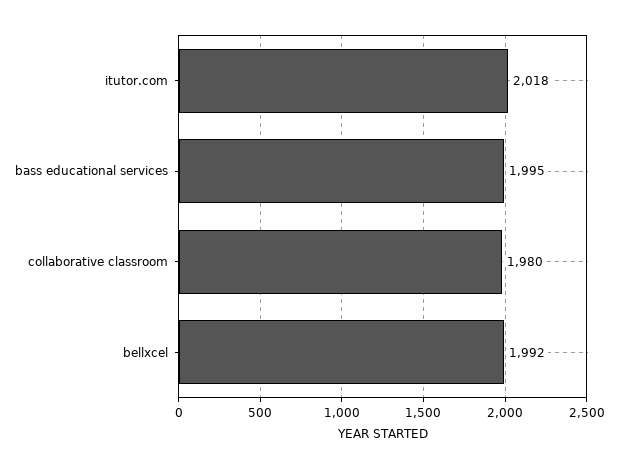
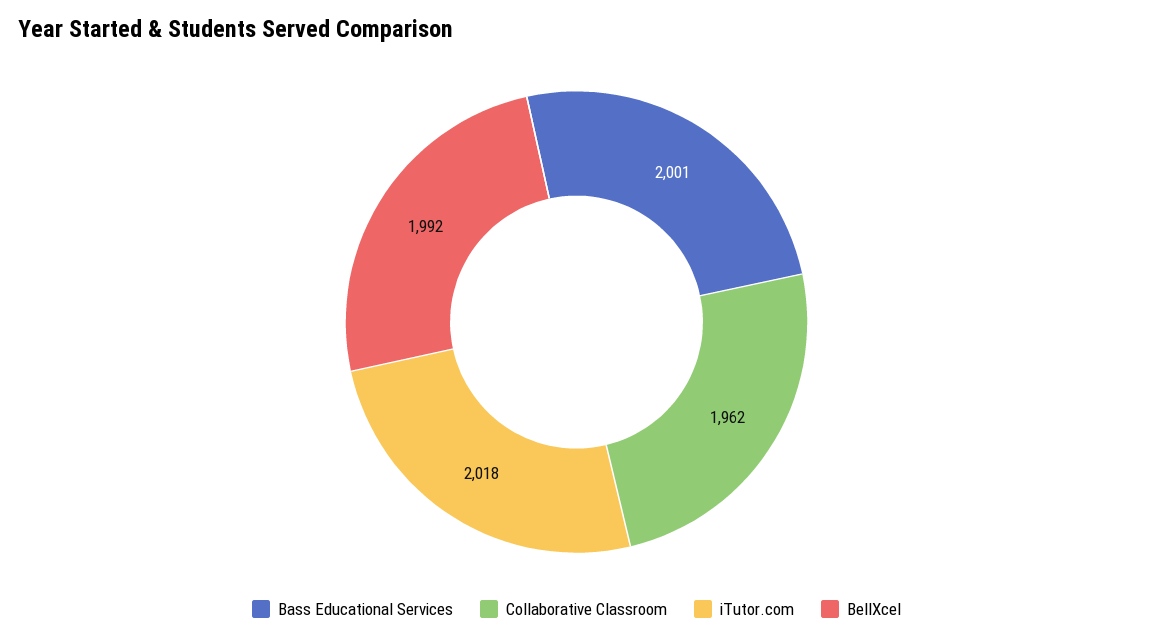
  {
    "itutor.com": 2018,
-   "bass educational services": 1995,
+   "bass educational services": 2001,
-   "collaborative classroom": 1980,
+   "collaborative classroom": 1962,
    "bellxcel": 1992
  }

